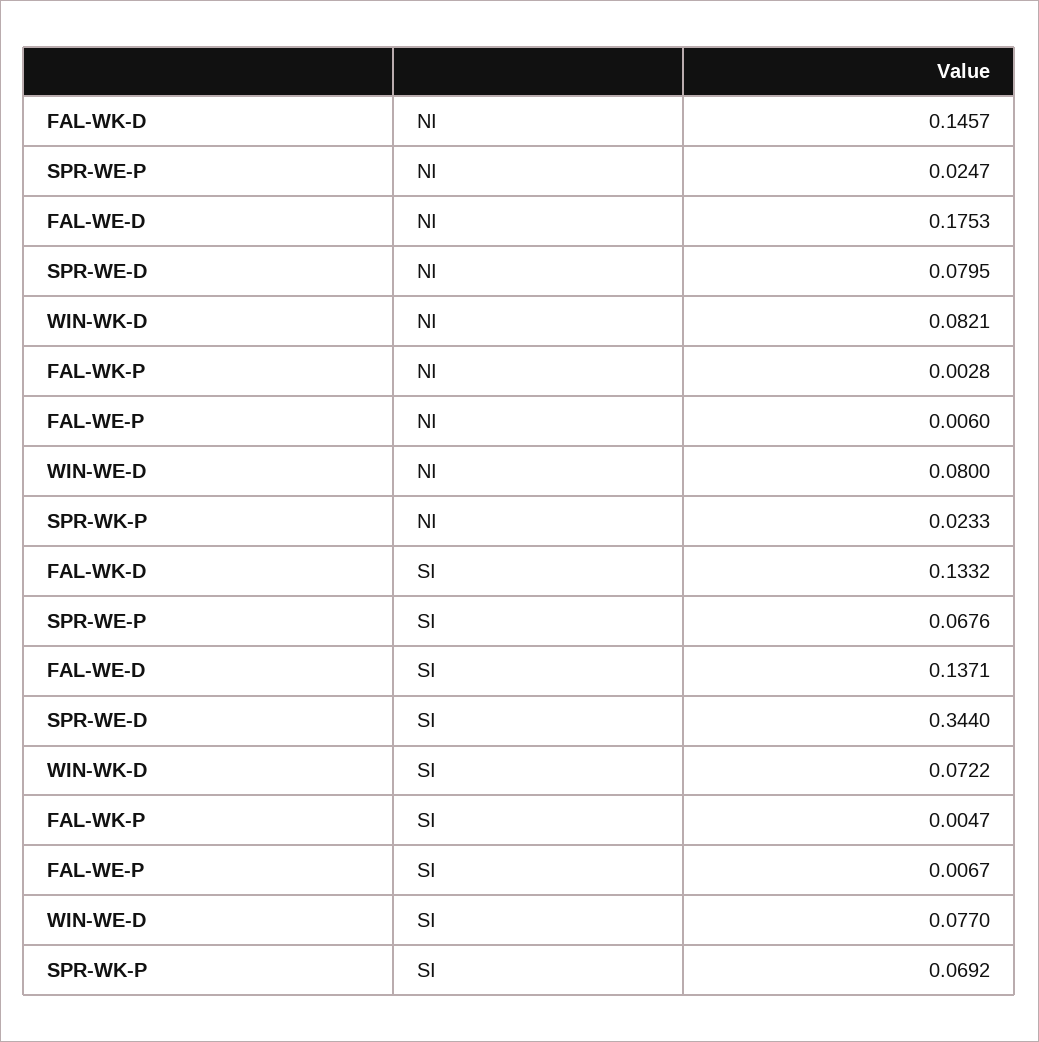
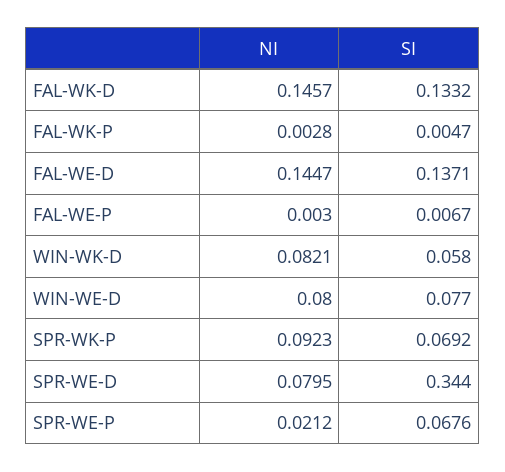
  {
    "FAL-WK-D": {
      "NI": 0.1457,
      "SI": 0.1332
    },
    "SPR-WE-P": {
-     "NI": 0.0247,
+     "NI": 0.0212,
      "SI": 0.0676
    },
    "FAL-WE-D": {
-     "NI": 0.1753,
+     "NI": 0.1447,
      "SI": 0.1371
    },
    "SPR-WE-D": {
      "NI": 0.0795,
      "SI": 0.344
    },
    "WIN-WK-D": {
      "NI": 0.0821,
-     "SI": 0.0722
+     "SI": 0.058
    },
    "FAL-WK-P": {
      "NI": 0.0028,
      "SI": 0.0047
    },
    "FAL-WE-P": {
-     "NI": 0.006,
+     "NI": 0.003,
      "SI": 0.0067
    },
    "WIN-WE-D": {
      "NI": 0.08,
      "SI": 0.077
    },
    "SPR-WK-P": {
-     "NI": 0.0233,
+     "NI": 0.0923,
      "SI": 0.0692
    }
  }

